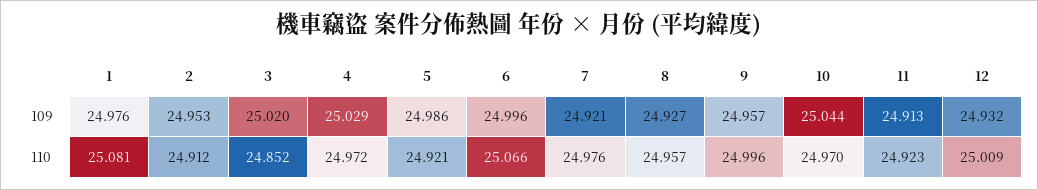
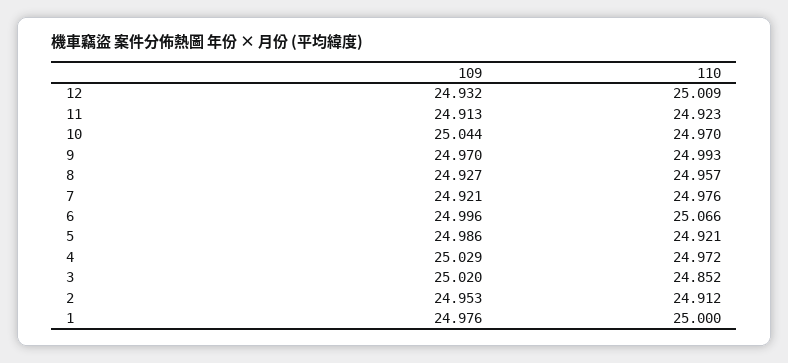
  {
    "1": {
      "109": 24.976,
-     "110": 25.081
+     "110": 25
    },
    "2": {
      "109": 24.953,
      "110": 24.912
    },
    "3": {
      "109": 25.02,
      "110": 24.852
    },
    "4": {
      "109": 25.029,
      "110": 24.972
    },
    "5": {
      "109": 24.986,
      "110": 24.921
    },
    "6": {
      "109": 24.996,
      "110": 25.066
    },
    "7": {
      "109": 24.921,
      "110": 24.976
    },
    "8": {
      "109": 24.927,
      "110": 24.957
    },
    "9": {
-     "109": 24.957,
+     "109": 24.97,
-     "110": 24.996
+     "110": 24.993
    },
    "10": {
      "109": 25.044,
      "110": 24.97
    },
    "11": {
      "109": 24.913,
      "110": 24.923
    },
    "12": {
      "109": 24.932,
      "110": 25.009
    }
  }

